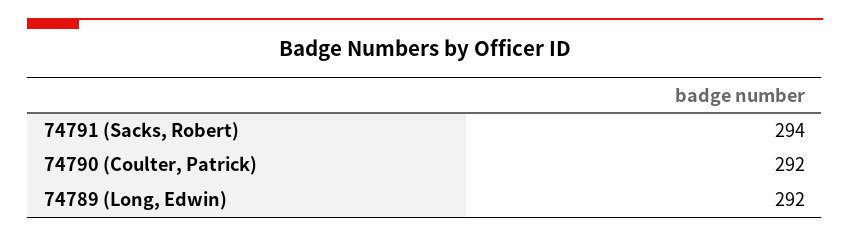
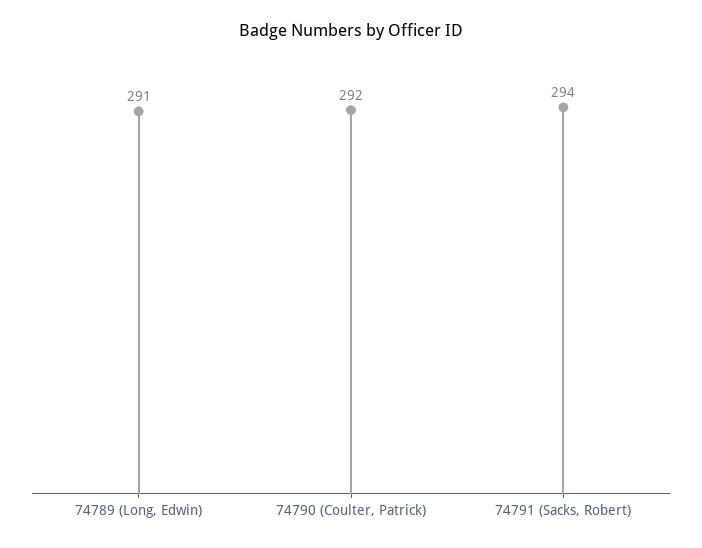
  {
    "74791 (Sacks, Robert)": 294,
    "74790 (Coulter, Patrick)": 292,
-   "74789 (Long, Edwin)": 292
+   "74789 (Long, Edwin)": 291
  }

